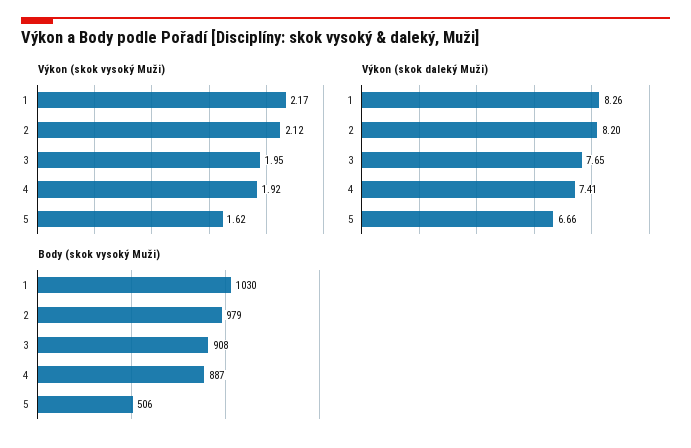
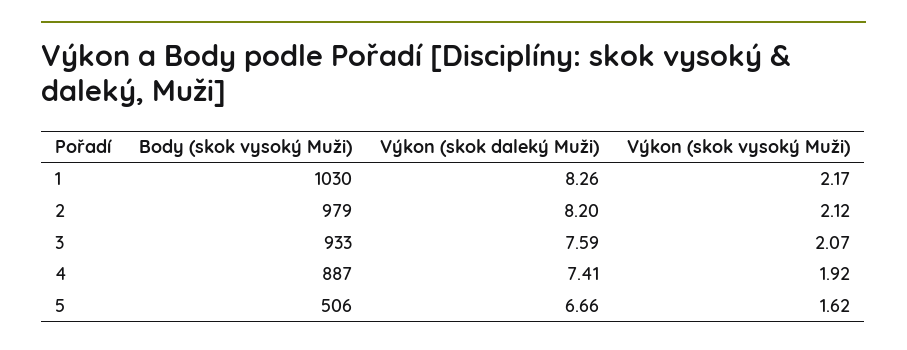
  {
    "Výkon (skok vysoký Muži)": {
      "1": 2.17,
      "2": 2.12,
-     "3": 1.95,
+     "3": 2.07,
      "4": 1.92,
      "5": 1.62
    },
    "Výkon (skok daleký Muži)": {
      "1": 8.26,
      "2": 8.2,
-     "3": 7.65,
+     "3": 7.59,
      "4": 7.41,
      "5": 6.66
    },
    "Body (skok vysoký Muži)": {
      "1": 1030,
      "2": 979,
-     "3": 908,
+     "3": 933,
      "4": 887,
      "5": 506
    }
  }

